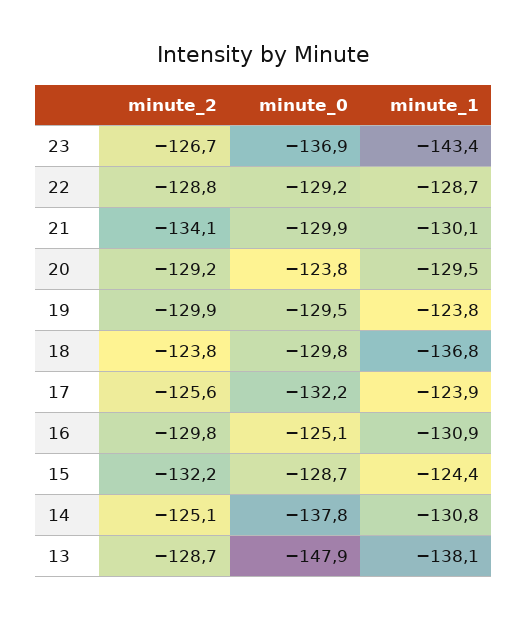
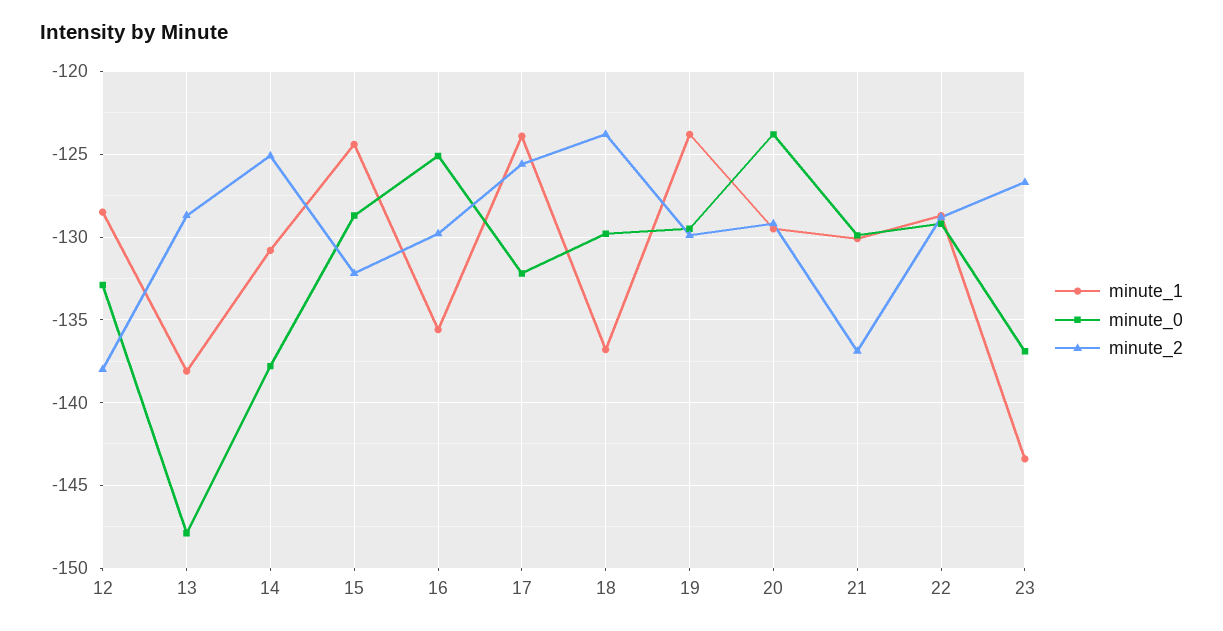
  {
    "minute_2": {
      "23": -126.7,
      "22": -128.8,
-     "21": -134.1,
+     "21": -137,
      "20": -129.2,
      "19": -129.9,
      "18": -123.8,
      "17": -125.6,
      "16": -129.8,
      "15": -132.2,
      "14": -125.1,
-     "13": -128.7
+     "13": -128.7,
+     "12": -138
    },
    "minute_0": {
      "23": -136.9,
      "22": -129.2,
      "21": -129.9,
      "20": -123.8,
      "19": -129.5,
      "18": -129.8,
      "17": -132.2,
      "16": -125.1,
      "15": -128.7,
      "14": -137.8,
-     "13": -147.9
+     "13": -147.9,
+     "12": -133
    },
    "minute_1": {
      "23": -143.4,
      "22": -128.7,
      "21": -130.1,
      "20": -129.5,
      "19": -123.8,
      "18": -136.8,
      "17": -123.9,
-     "16": -130.9,
+     "16": -135.5,
      "15": -124.4,
      "14": -130.8,
-     "13": -138.1
+     "13": -138.1,
+     "12": -128.5
    }
  }

